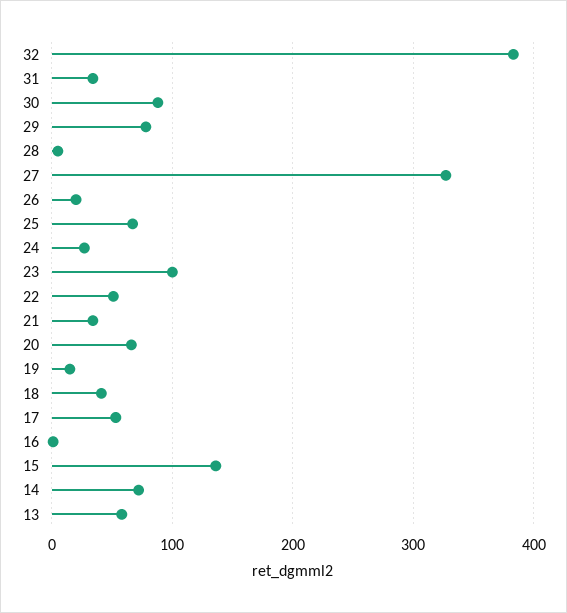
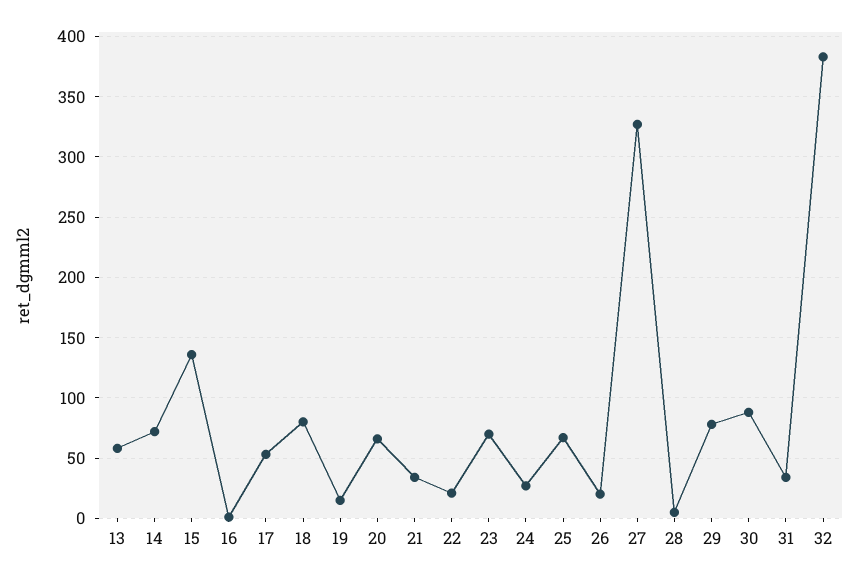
  {
    "32": 385,
    "31": 35,
    "30": 90,
    "29": 80,
    "28": 5,
    "27": 325,
    "26": 20,
    "25": 65,
    "24": 25,
-   "23": 100,
+   "23": 70,
-   "22": 50,
+   "22": 20,
    "21": 35,
    "20": 65,
    "19": 15,
-   "18": 40,
+   "18": 80,
    "17": 55,
    "16": 0,
    "15": 135,
    "14": 70,
    "13": 60
  }

